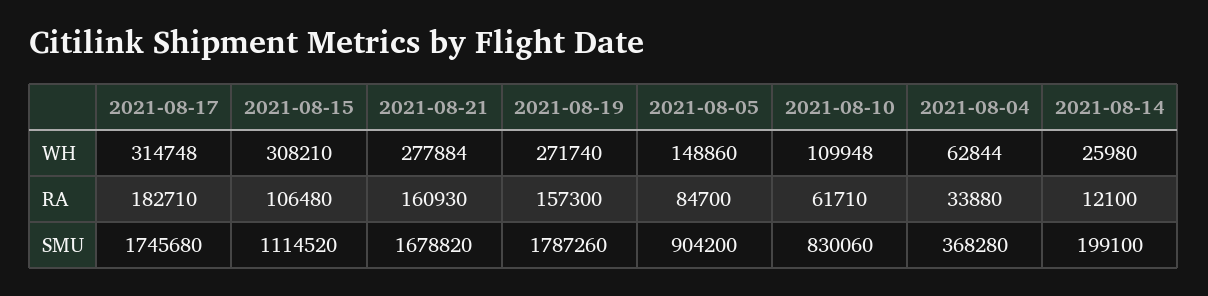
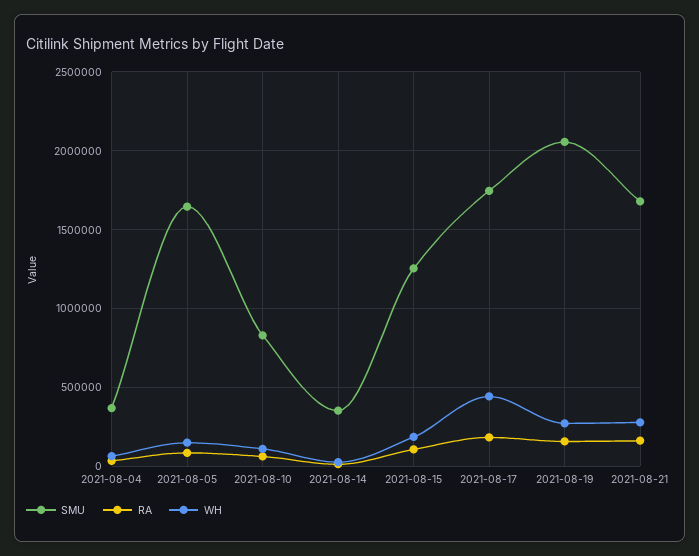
  {
    "WH": {
-     "2021-08-17": 314748,
+     "2021-08-17": 450000,
-     "2021-08-15": 308210,
+     "2021-08-15": 200000,
      "2021-08-21": 277884,
      "2021-08-19": 271740,
      "2021-08-05": 148860,
      "2021-08-10": 109948,
      "2021-08-04": 62844,
      "2021-08-14": 25980
    },
    "RA": {
      "2021-08-17": 182710,
      "2021-08-15": 106480,
      "2021-08-21": 160930,
      "2021-08-19": 157300,
      "2021-08-05": 84700,
      "2021-08-10": 61710,
      "2021-08-04": 33880,
      "2021-08-14": 12100
    },
    "SMU": {
      "2021-08-17": 1745680,
-     "2021-08-15": 1114520,
+     "2021-08-15": 1250000,
      "2021-08-21": 1678820,
-     "2021-08-19": 1787260,
+     "2021-08-19": 2050000,
-     "2021-08-05": 904200,
+     "2021-08-05": 1650000,
      "2021-08-10": 830060,
      "2021-08-04": 368280,
-     "2021-08-14": 199100
+     "2021-08-14": 350000
    }
  }

